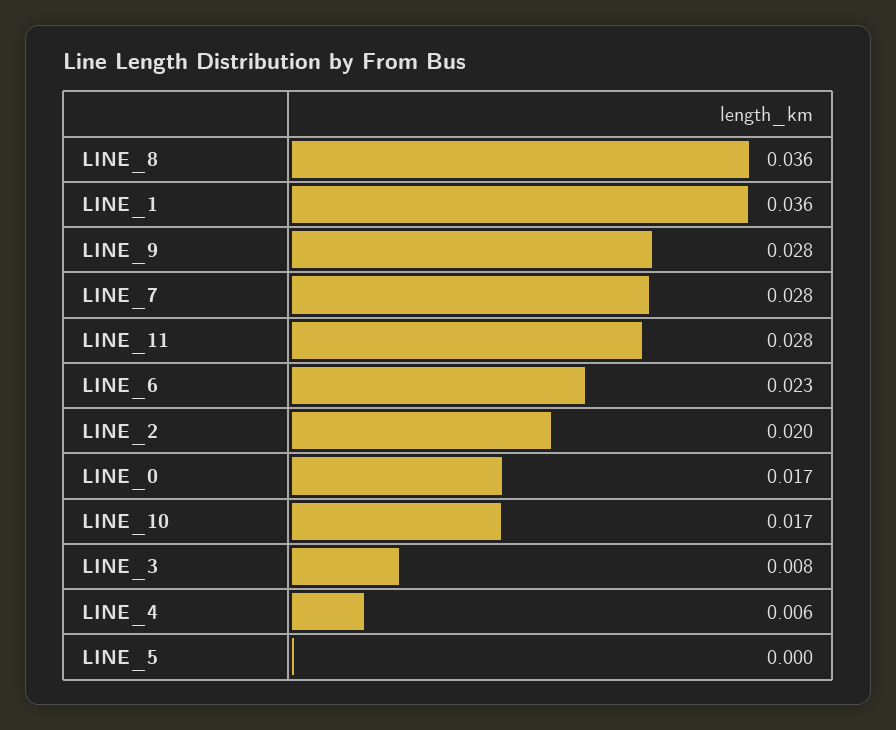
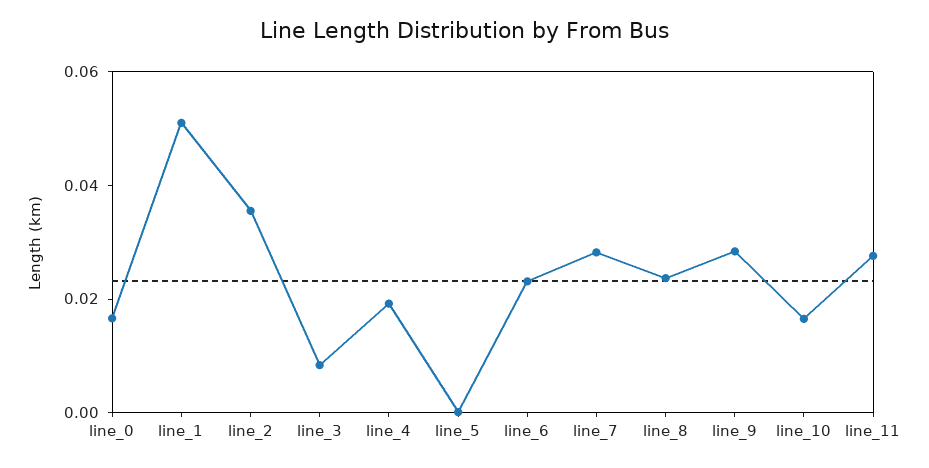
  {
-   "LINE_8": 0.036,
+   "LINE_8": 0.025,
-   "LINE_1": 0.036,
+   "LINE_1": 0.05,
    "LINE_9": 0.028,
    "LINE_7": 0.028,
    "LINE_11": 0.028,
    "LINE_6": 0.023,
-   "LINE_2": 0.02,
+   "LINE_2": 0.035,
    "LINE_0": 0.017,
    "LINE_10": 0.017,
    "LINE_3": 0.008,
-   "LINE_4": 0.006,
+   "LINE_4": 0.02,
    "LINE_5": 0
  }

